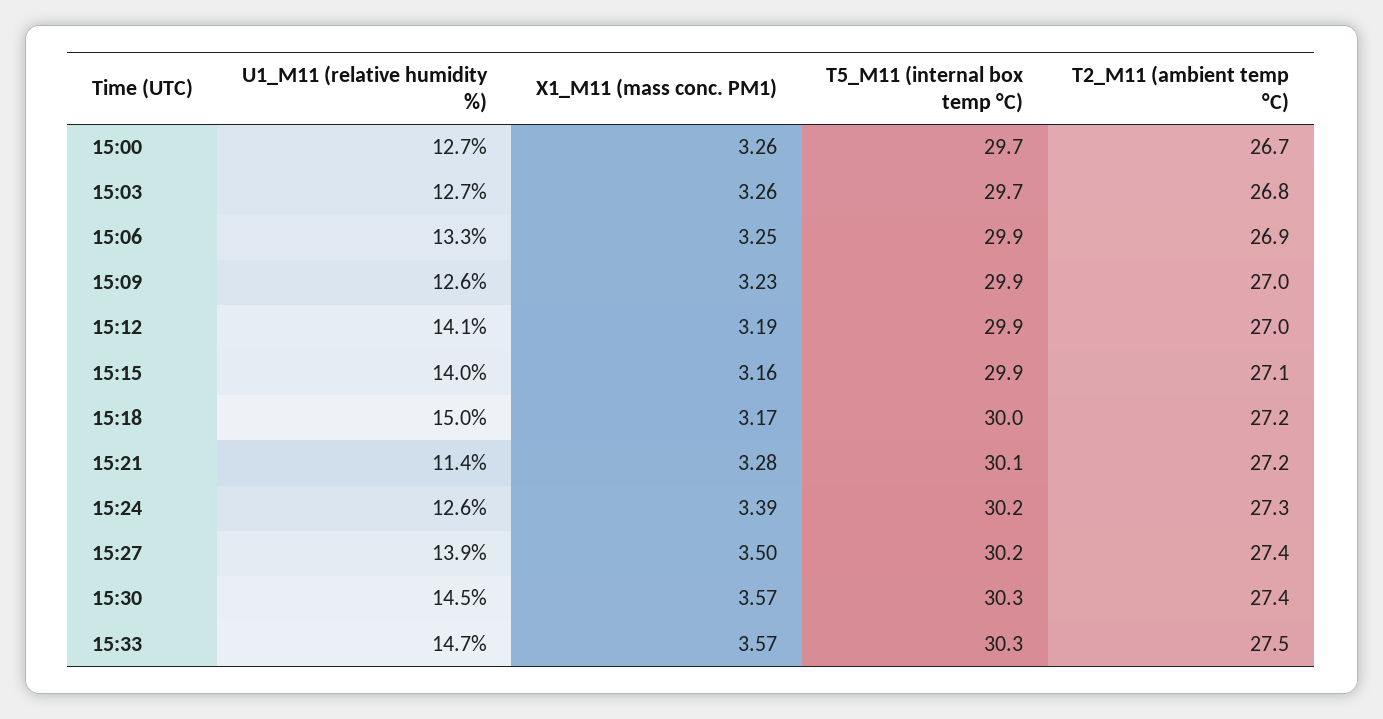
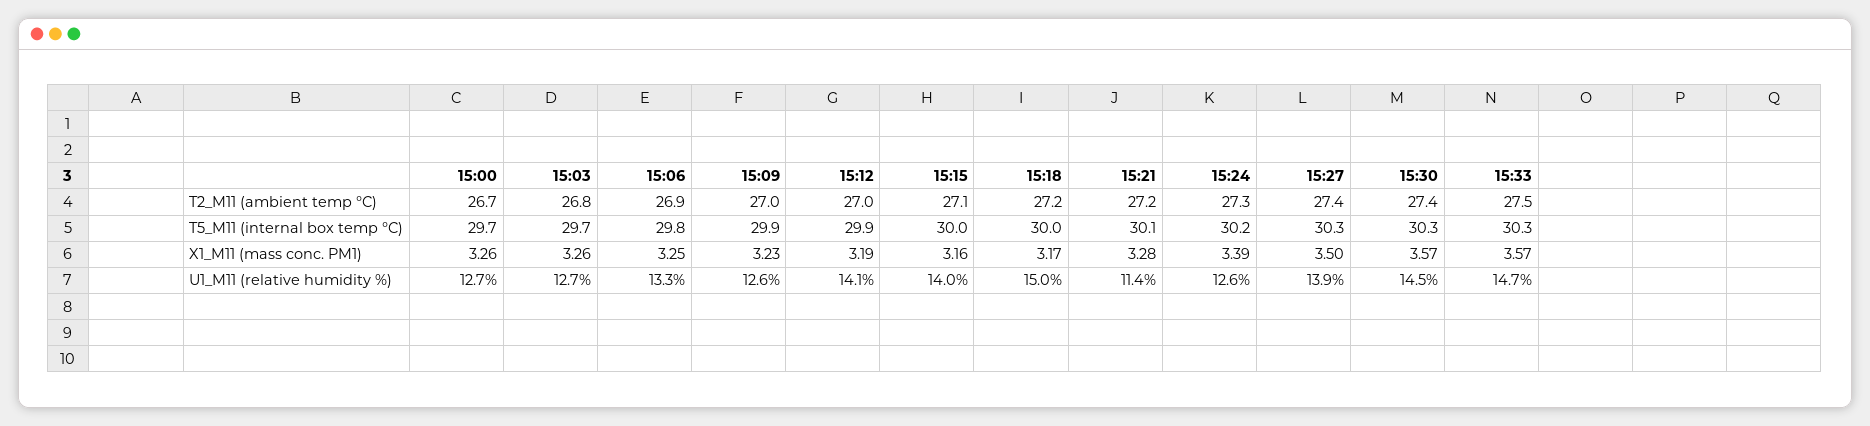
  {
    "U1_M11 (relative humidity %)": {
      "15:00": 12.7,
      "15:03": 12.7,
      "15:06": 13.3,
      "15:09": 12.6,
      "15:12": 14.1,
      "15:15": 14,
      "15:18": 15,
      "15:21": 11.4,
      "15:24": 12.6,
      "15:27": 13.9,
      "15:30": 14.5,
      "15:33": 14.7
    },
    "X1_M11 (mass conc. PM1)": {
      "15:00": 3.26,
      "15:03": 3.26,
      "15:06": 3.25,
      "15:09": 3.23,
      "15:12": 3.19,
      "15:15": 3.16,
      "15:18": 3.17,
      "15:21": 3.28,
      "15:24": 3.39,
      "15:27": 3.5,
      "15:30": 3.57,
      "15:33": 3.57
    },
    "T5_M11 (internal box temp °C)": {
      "15:00": 29.7,
      "15:03": 29.7,
-     "15:06": 29.9,
+     "15:06": 29.8,
      "15:09": 29.9,
      "15:12": 29.9,
-     "15:15": 29.9,
+     "15:15": 30,
      "15:18": 30,
      "15:21": 30.1,
      "15:24": 30.2,
-     "15:27": 30.2,
+     "15:27": 30.3,
      "15:30": 30.3,
      "15:33": 30.3
    },
    "T2_M11 (ambient temp °C)": {
      "15:00": 26.7,
      "15:03": 26.8,
      "15:06": 26.9,
      "15:09": 27,
      "15:12": 27,
      "15:15": 27.1,
      "15:18": 27.2,
      "15:21": 27.2,
      "15:24": 27.3,
      "15:27": 27.4,
      "15:30": 27.4,
      "15:33": 27.5
    }
  }

